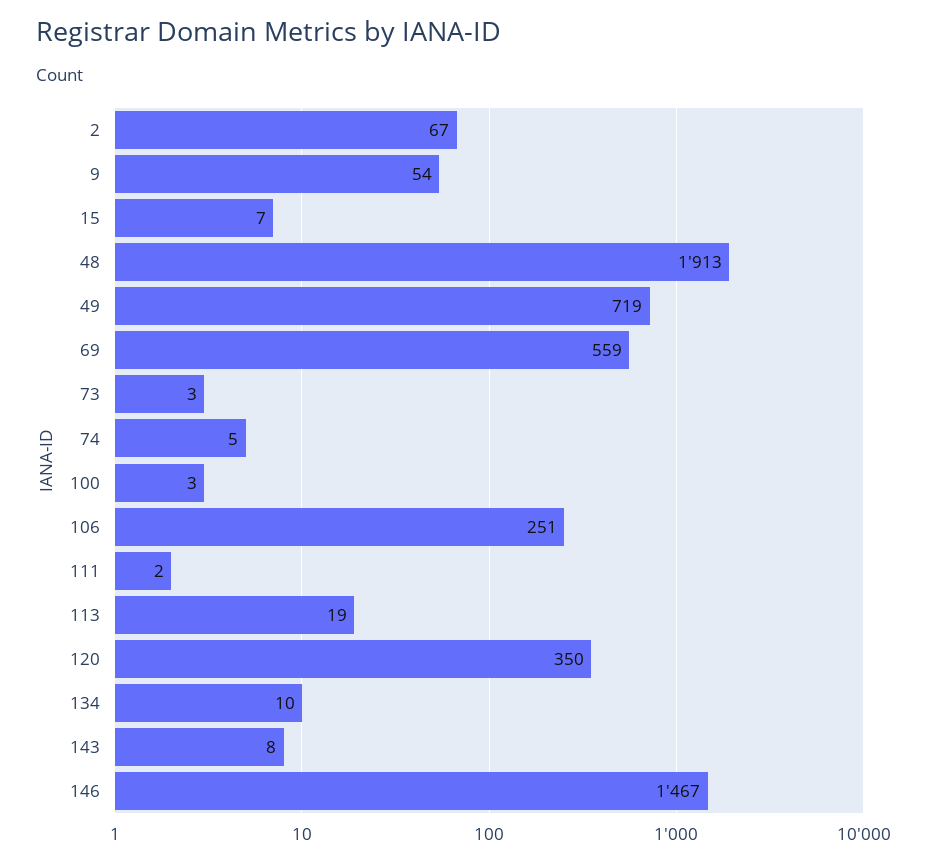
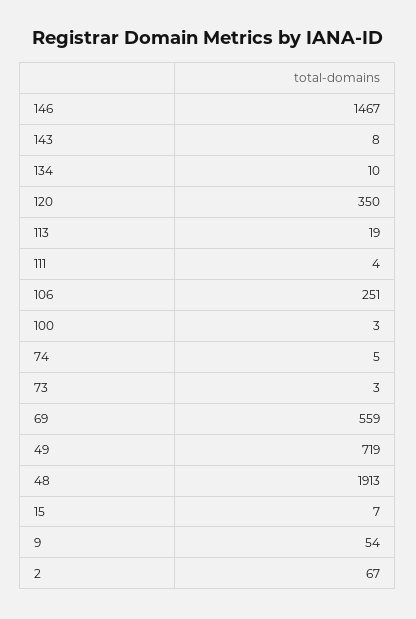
  {
    "2": 67,
    "9": 54,
    "15": 7,
    "48": 1913,
    "49": 719,
    "69": 559,
    "73": 3,
    "74": 5,
    "100": 3,
    "106": 251,
-   "111": 2,
+   "111": 4,
    "113": 19,
    "120": 350,
    "134": 10,
    "143": 8,
    "146": 1467
  }

